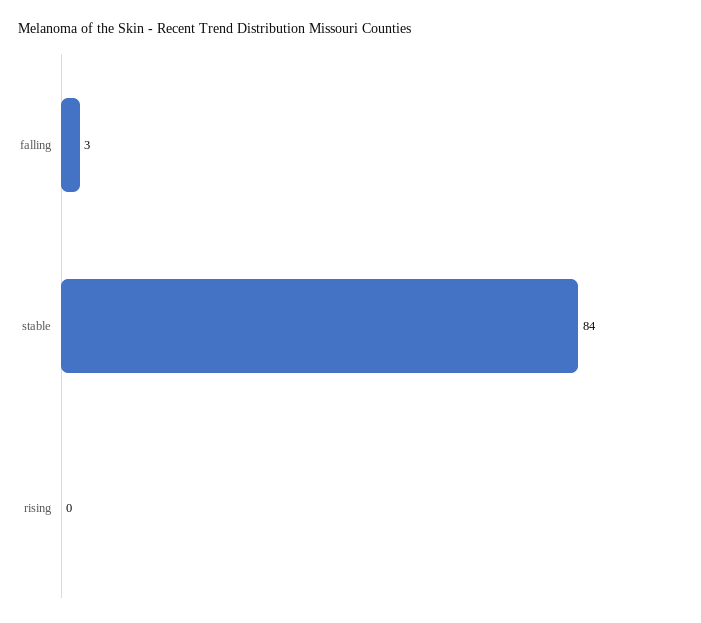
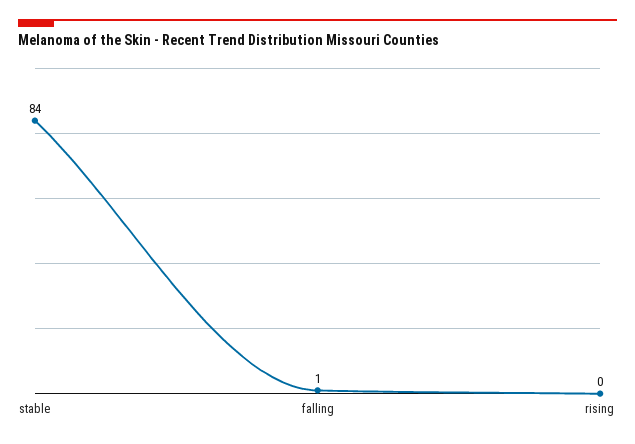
  {
-   "falling": 3,
+   "falling": 1,
    "stable": 84,
    "rising": 0
  }

